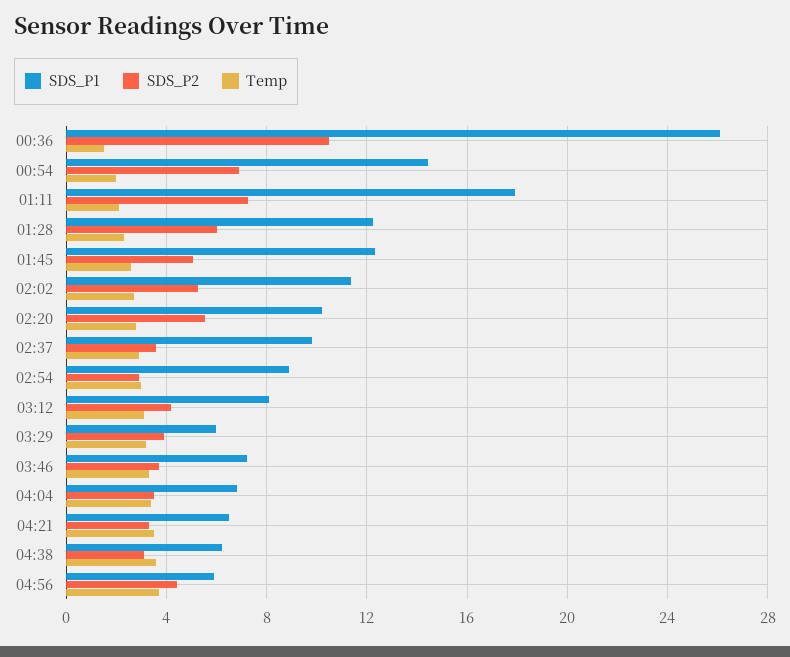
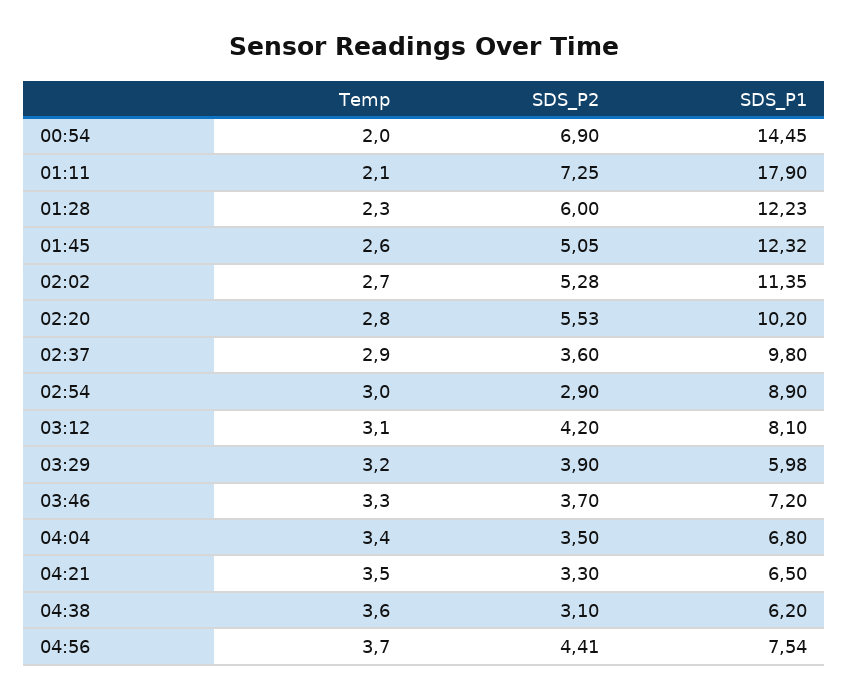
  {
    "SDS_P1": {
-     "00:36": 26,
      "00:54": 14.45,
      "01:11": 17.9,
      "01:28": 12.23,
      "01:45": 12.32,
      "02:02": 11.35,
      "02:20": 10.2,
      "02:37": 9.8,
      "02:54": 8.9,
      "03:12": 8.1,
      "03:29": 5.98,
      "03:46": 7.2,
      "04:04": 6.8,
      "04:21": 6.5,
      "04:38": 6.2,
-     "04:56": 6
+     "04:56": 7.54
    },
    "SDS_P2": {
-     "00:36": 10.5,
      "00:54": 6.9,
      "01:11": 7.25,
      "01:28": 6,
      "01:45": 5.05,
      "02:02": 5.28,
      "02:20": 5.53,
      "02:37": 3.6,
      "02:54": 2.9,
      "03:12": 4.2,
      "03:29": 3.9,
      "03:46": 3.7,
      "04:04": 3.5,
      "04:21": 3.3,
      "04:38": 3.1,
      "04:56": 4.41
    },
    "Temp": {
-     "00:36": 1.5,
      "00:54": 2,
      "01:11": 2.1,
      "01:28": 2.3,
      "01:45": 2.6,
      "02:02": 2.7,
      "02:20": 2.8,
      "02:37": 2.9,
      "02:54": 3,
      "03:12": 3.1,
      "03:29": 3.2,
      "03:46": 3.3,
      "04:04": 3.4,
      "04:21": 3.5,
      "04:38": 3.6,
      "04:56": 3.7
    }
  }

